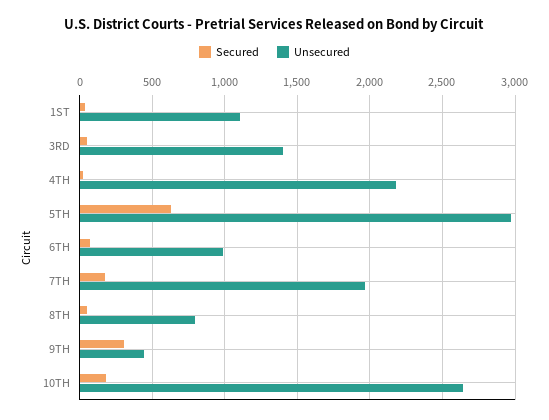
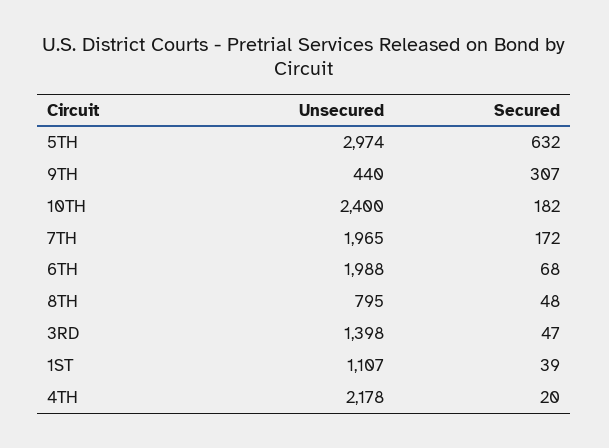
  {
    "Secured": {
      "1ST": 39,
      "3RD": 47,
      "4TH": 20,
      "5TH": 632,
      "6TH": 68,
      "7TH": 172,
      "8TH": 48,
      "9TH": 307,
      "10TH": 182
    },
    "Unsecured": {
      "1ST": 1107,
      "3RD": 1398,
      "4TH": 2178,
      "5TH": 2974,
-     "6TH": 1000,
+     "6TH": 1988,
      "7TH": 1965,
      "8TH": 795,
      "9TH": 440,
-     "10TH": 2650
+     "10TH": 2400
    }
  }

